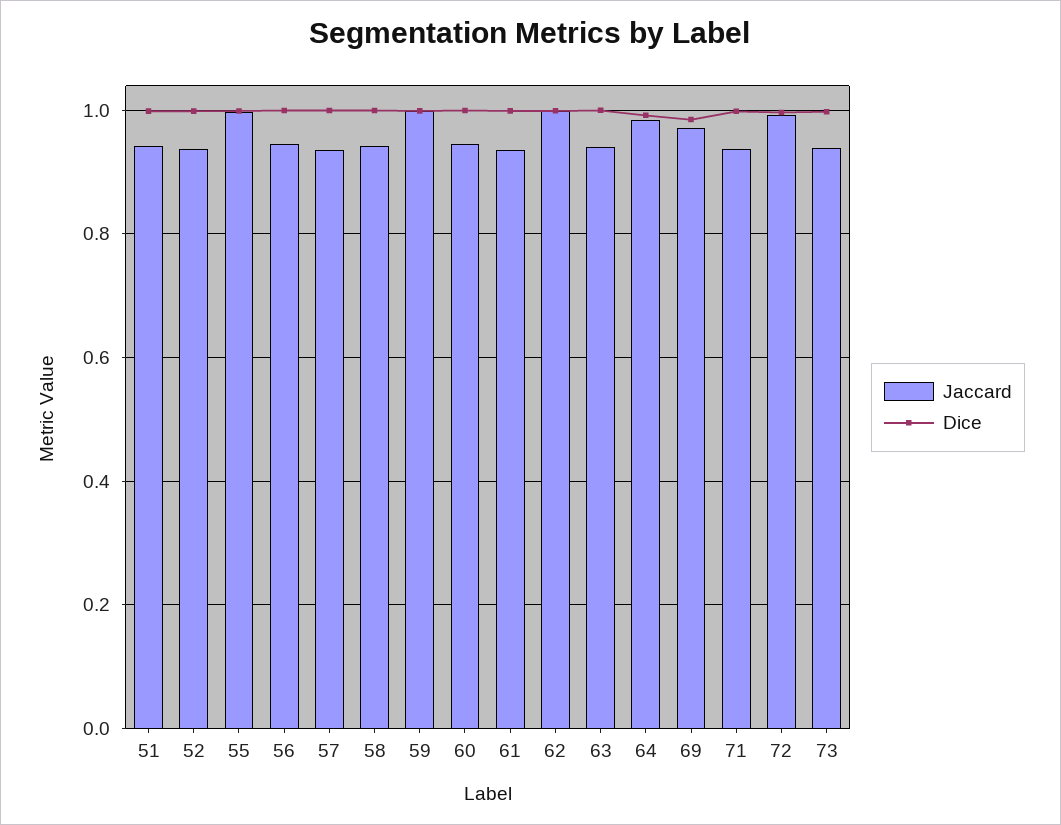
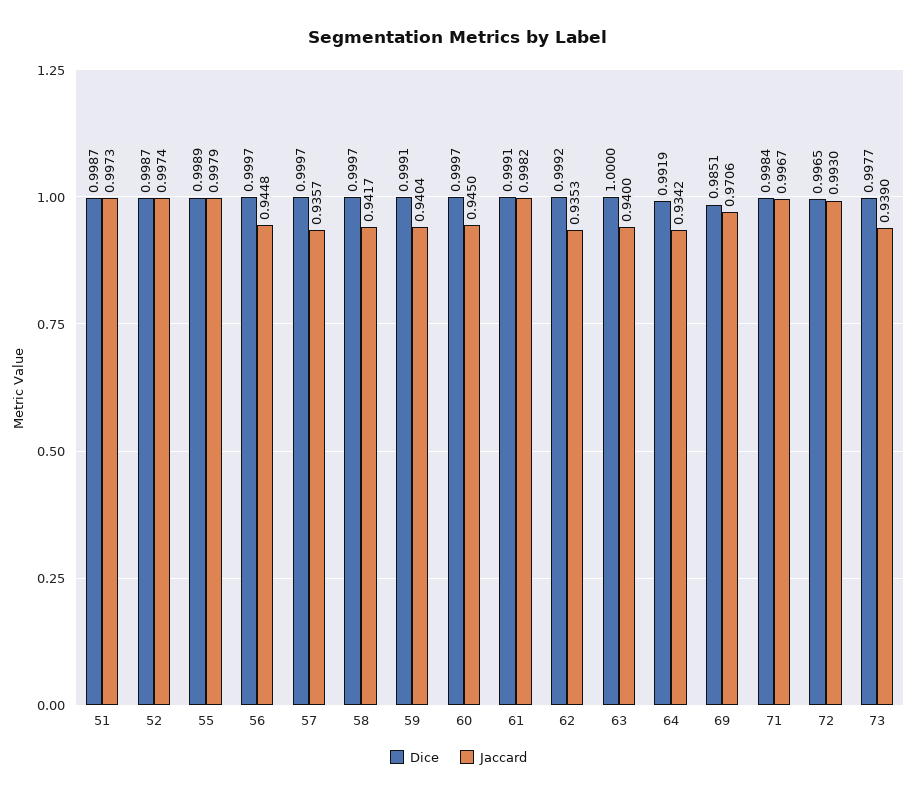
  {
    "Jaccard": {
-     "51": 0.94,
+     "51": 0.9973,
-     "52": 0.94,
+     "52": 0.9974,
      "55": 0.9979,
      "56": 0.9448,
      "57": 0.9357,
      "58": 0.9417,
-     "59": 1,
+     "59": 0.9404,
      "60": 0.945,
-     "61": 0.94,
+     "61": 0.9982,
-     "62": 1,
+     "62": 0.9353,
      "63": 0.94,
-     "64": 0.98,
+     "64": 0.9342,
      "69": 0.9706,
-     "71": 0.94,
+     "71": 0.9967,
      "72": 0.993,
      "73": 0.939
    },
    "Dice": {
      "51": 0.9987,
      "52": 0.9987,
      "55": 0.9989,
      "56": 0.9997,
      "57": 0.9997,
      "58": 0.9997,
      "59": 0.9991,
      "60": 0.9997,
      "61": 0.9991,
      "62": 0.9992,
      "63": 1,
      "64": 0.9919,
      "69": 0.9851,
      "71": 0.9984,
      "72": 0.9965,
      "73": 0.9977
    }
  }

